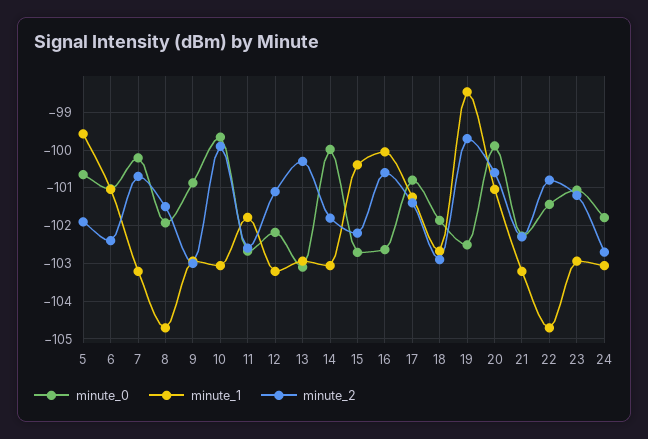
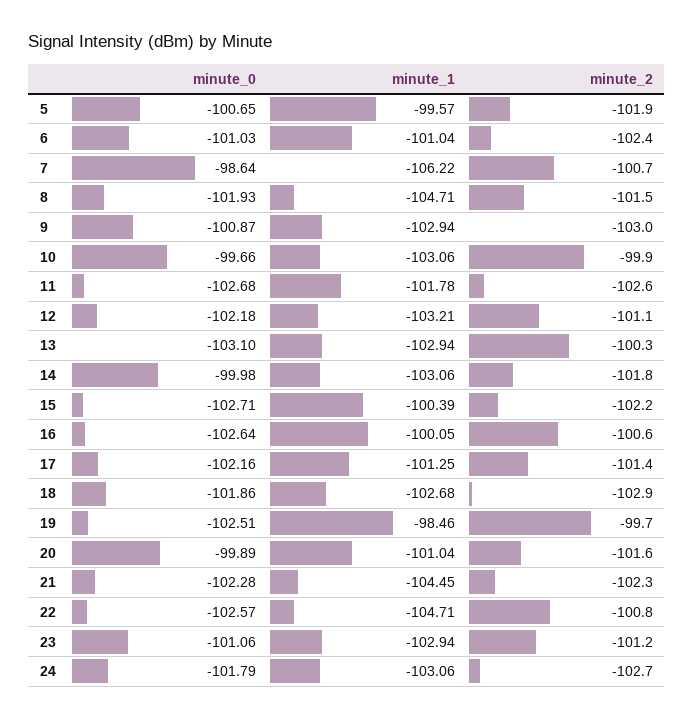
  {
    "minute_0": {
      "5": -100.65,
      "6": -101.03,
-     "7": -100.2,
+     "7": -98.64,
      "8": -101.93,
      "9": -100.87,
      "10": -99.66,
      "11": -102.68,
      "12": -102.18,
      "13": -103.1,
      "14": -99.98,
      "15": -102.71,
      "16": -102.64,
-     "17": -100.8,
+     "17": -102.16,
      "18": -101.86,
      "19": -102.51,
      "20": -99.89,
      "21": -102.28,
-     "22": -101.4,
+     "22": -102.57,
      "23": -101.06,
      "24": -101.79
    },
    "minute_1": {
      "5": -99.57,
      "6": -101.04,
-     "7": -103.2,
+     "7": -106.22,
      "8": -104.71,
      "9": -102.94,
      "10": -103.06,
      "11": -101.78,
      "12": -103.21,
      "13": -102.94,
      "14": -103.06,
      "15": -100.39,
      "16": -100.05,
      "17": -101.25,
      "18": -102.68,
      "19": -98.46,
      "20": -101.04,
-     "21": -103.2,
+     "21": -104.45,
      "22": -104.71,
      "23": -102.94,
      "24": -103.06
    },
    "minute_2": {
      "5": -101.9,
      "6": -102.4,
      "7": -100.7,
      "8": -101.5,
      "9": -103,
      "10": -99.9,
      "11": -102.6,
      "12": -101.1,
      "13": -100.3,
      "14": -101.8,
      "15": -102.2,
      "16": -100.6,
      "17": -101.4,
      "18": -102.9,
      "19": -99.7,
-     "20": -100.6,
+     "20": -101.6,
      "21": -102.3,
      "22": -100.8,
      "23": -101.2,
      "24": -102.7
    }
  }

